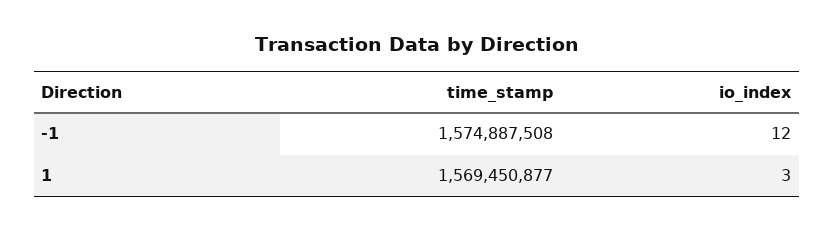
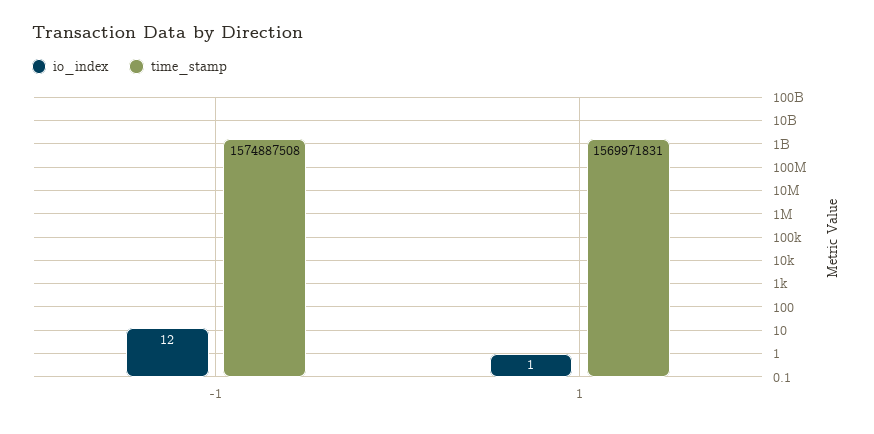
  {
    "time_stamp": {
      "-1": 1574887508,
-     "1": 1569450877
+     "1": 1569971831
    },
    "io_index": {
      "-1": 12,
-     "1": 3
+     "1": 1
    }
  }

